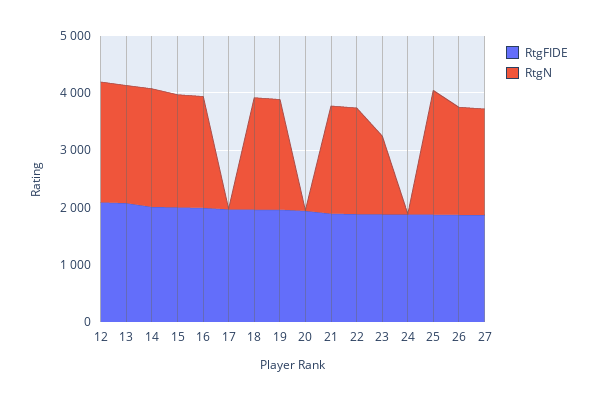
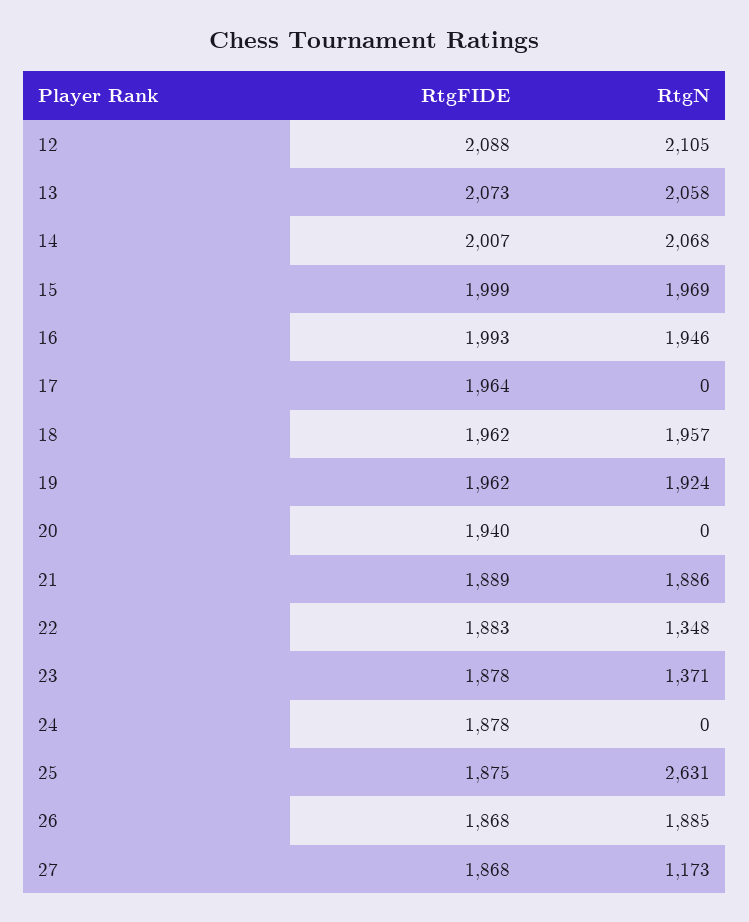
  {
    "RtgFIDE": {
      "12": 2088,
      "13": 2073,
      "14": 2007,
      "15": 1999,
      "16": 1993,
      "17": 1964,
      "18": 1962,
      "19": 1962,
      "20": 1940,
      "21": 1889,
      "22": 1883,
      "23": 1878,
      "24": 1878,
      "25": 1875,
      "26": 1868,
      "27": 1868
    },
    "RtgN": {
      "12": 2105,
      "13": 2058,
      "14": 2068,
      "15": 1969,
      "16": 1946,
      "17": 0,
      "18": 1957,
      "19": 1924,
      "20": 0,
      "21": 1886,
-     "22": 1800,
+     "22": 1348,
      "23": 1371,
      "24": 0,
-     "25": 2200,
+     "25": 2631,
      "26": 1885,
-     "27": 1800
+     "27": 1173
    }
  }

